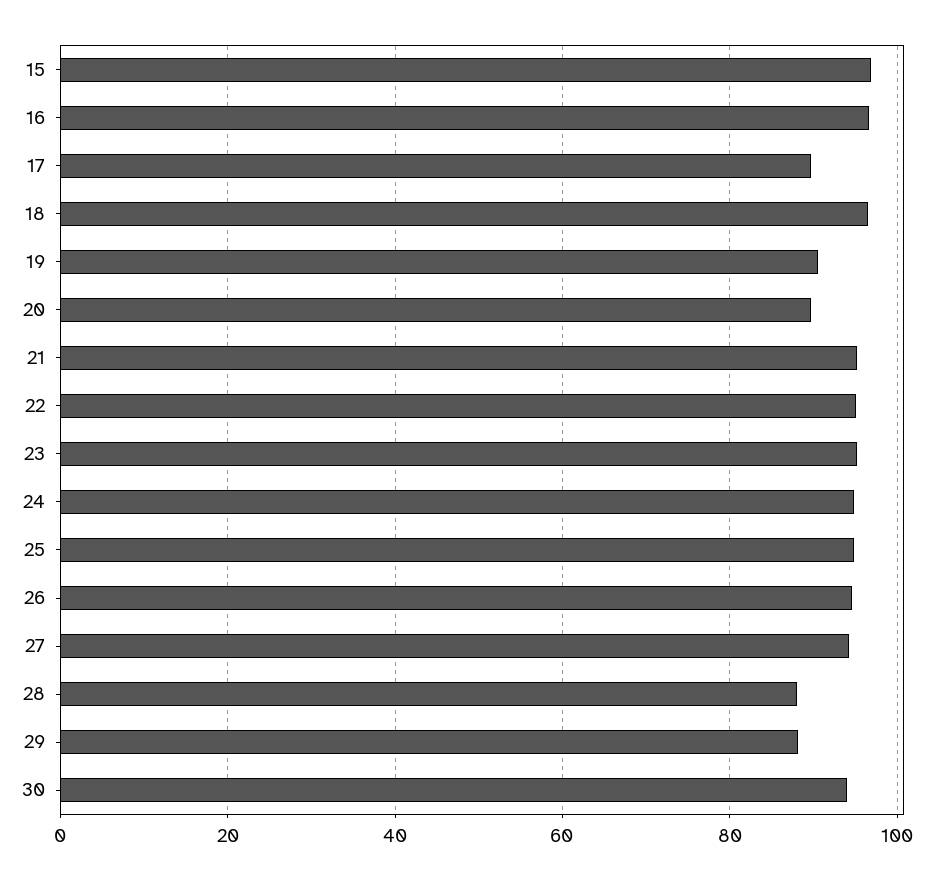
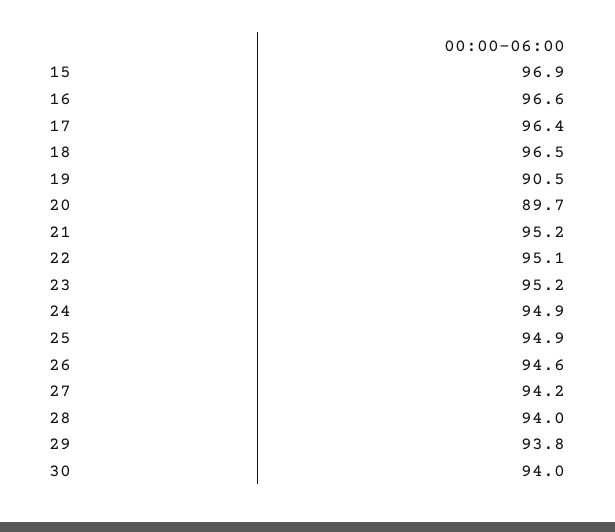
  {
    "15": 96.9,
    "16": 96.6,
-   "17": 90,
+   "17": 96.4,
    "18": 96.5,
    "19": 90.5,
    "20": 89.7,
    "21": 95.2,
    "22": 95.1,
    "23": 95.2,
    "24": 94.9,
    "25": 94.9,
    "26": 94.6,
    "27": 94.2,
-   "28": 88,
+   "28": 94,
-   "29": 88,
+   "29": 93.8,
    "30": 94
  }

